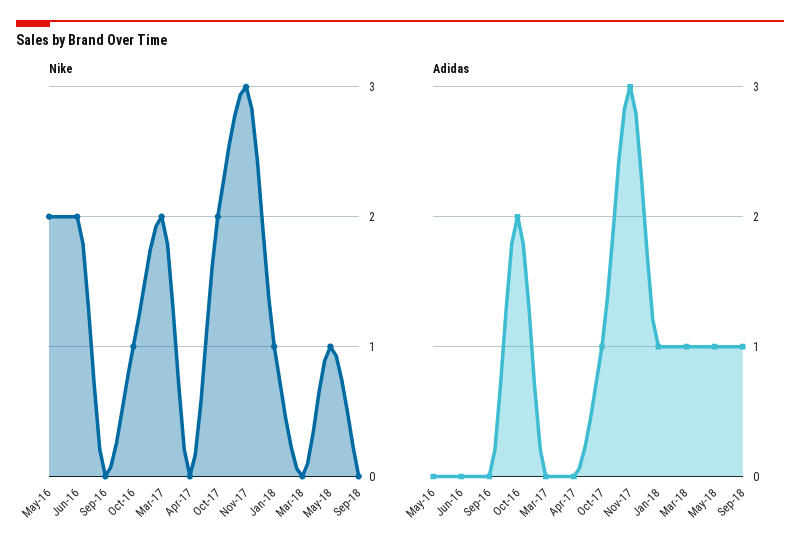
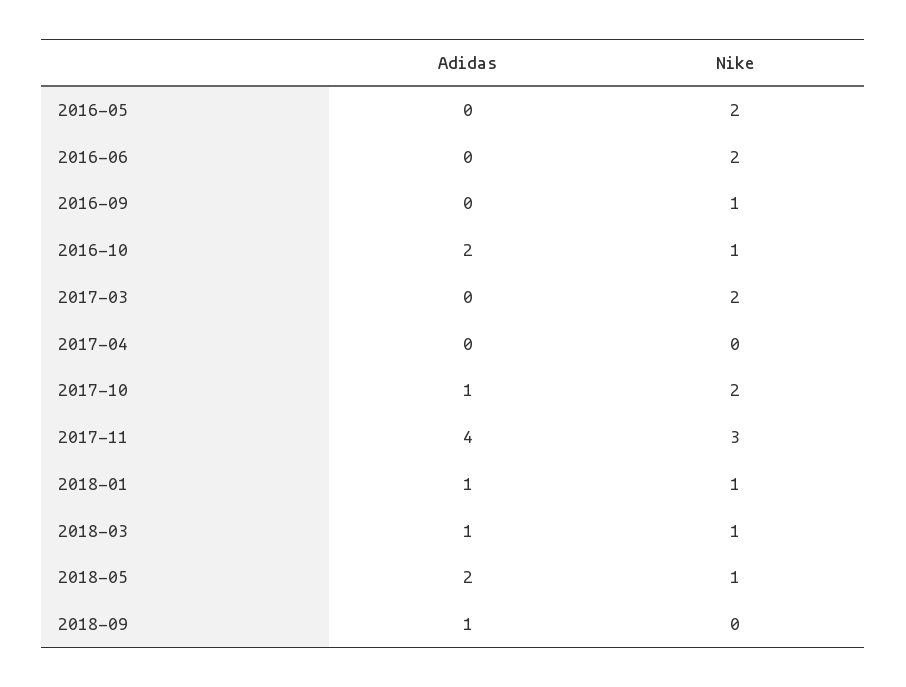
  {
    "Nike": {
      "May-16": 2,
      "Jun-16": 2,
-     "Sep-16": 0,
+     "Sep-16": 1,
      "Oct-16": 1,
      "Mar-17": 2,
      "Apr-17": 0,
      "Oct-17": 2,
      "Nov-17": 3,
      "Jan-18": 1,
-     "Mar-18": 0,
+     "Mar-18": 1,
      "May-18": 1,
      "Sep-18": 0
    },
    "Adidas": {
      "May-16": 0,
      "Jun-16": 0,
      "Sep-16": 0,
      "Oct-16": 2,
      "Mar-17": 0,
      "Apr-17": 0,
      "Oct-17": 1,
-     "Nov-17": 3,
+     "Nov-17": 4,
      "Jan-18": 1,
      "Mar-18": 1,
-     "May-18": 1,
+     "May-18": 2,
      "Sep-18": 1
    }
  }

